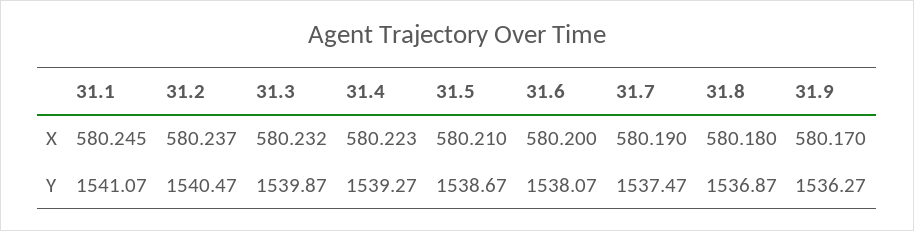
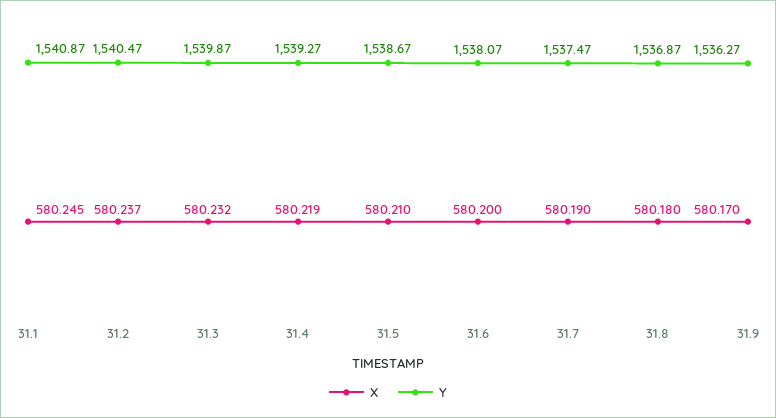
  {
    "X": {
      "31.1": 580.245,
      "31.2": 580.237,
      "31.3": 580.232,
-     "31.4": 580.223,
+     "31.4": 580.219,
      "31.5": 580.21,
      "31.6": 580.2,
      "31.7": 580.19,
      "31.8": 580.18,
      "31.9": 580.17
    },
    "Y": {
-     "31.1": 1541.07,
+     "31.1": 1540.87,
      "31.2": 1540.47,
      "31.3": 1539.87,
      "31.4": 1539.27,
      "31.5": 1538.67,
      "31.6": 1538.07,
      "31.7": 1537.47,
      "31.8": 1536.87,
      "31.9": 1536.27
    }
  }

